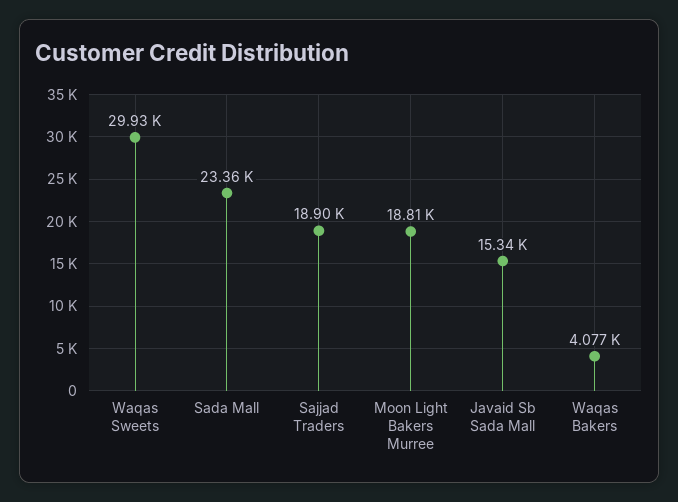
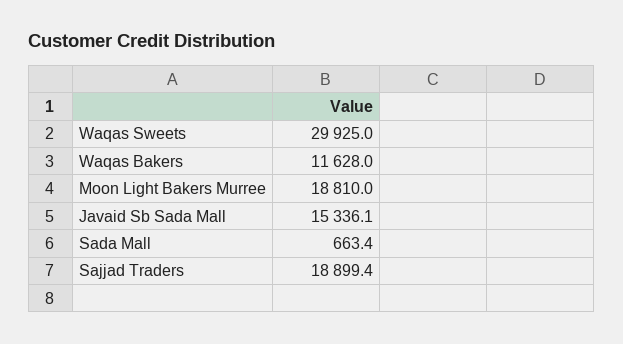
  {
    "Waqas Sweets": 29925,
-   "Sada Mall": 23360,
+   "Sada Mall": 663.4,
    "Sajjad Traders": 18899.4,
    "Moon Light Bakers Murree": 18810,
    "Javaid Sb Sada Mall": 15336.1,
-   "Waqas Bakers": 4077
+   "Waqas Bakers": 11628
  }

